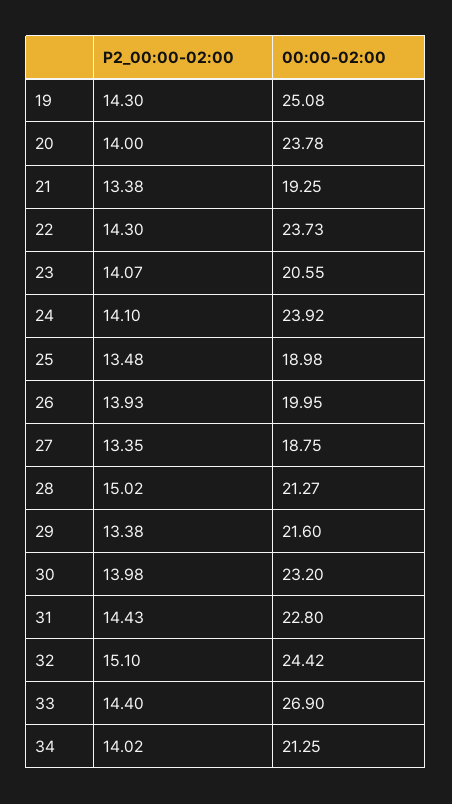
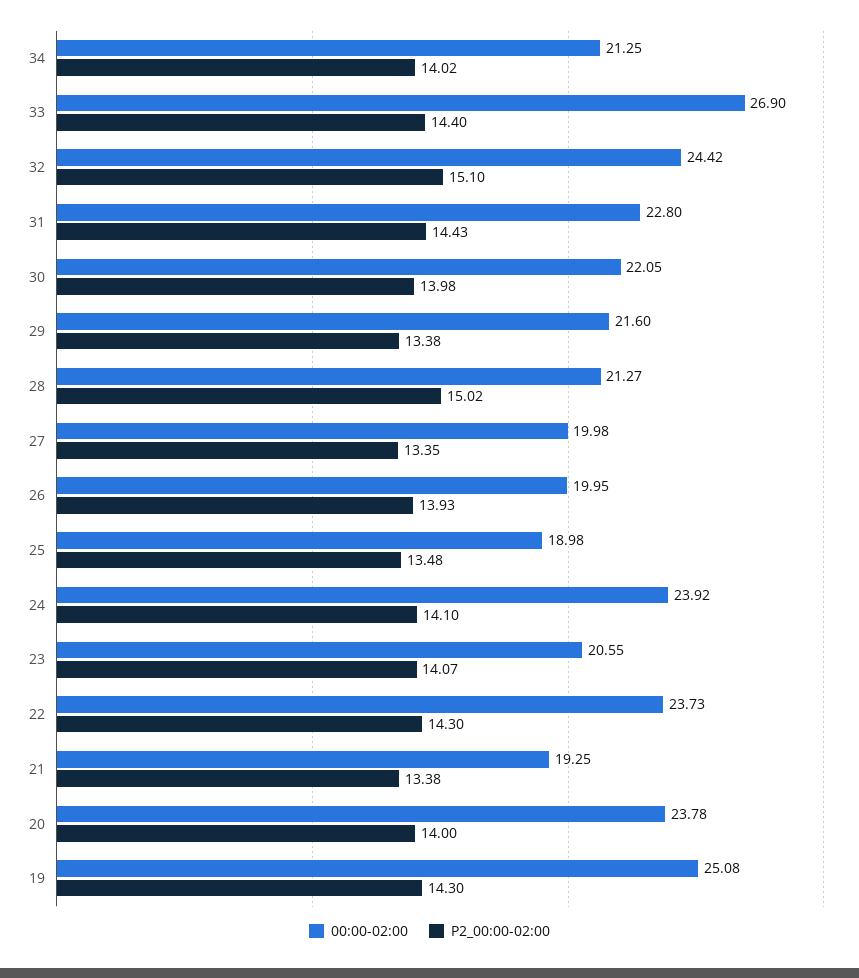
  {
    "P2_00:00-02:00": {
      "19": 14.3,
      "20": 14,
      "21": 13.38,
      "22": 14.3,
      "23": 14.07,
      "24": 14.1,
      "25": 13.48,
      "26": 13.93,
      "27": 13.35,
      "28": 15.02,
      "29": 13.38,
      "30": 13.98,
      "31": 14.43,
      "32": 15.1,
      "33": 14.4,
      "34": 14.02
    },
    "00:00-02:00": {
      "19": 25.08,
      "20": 23.78,
      "21": 19.25,
      "22": 23.73,
      "23": 20.55,
      "24": 23.92,
      "25": 18.98,
      "26": 19.95,
-     "27": 18.75,
+     "27": 19.98,
      "28": 21.27,
      "29": 21.6,
-     "30": 23.2,
+     "30": 22.05,
      "31": 22.8,
      "32": 24.42,
      "33": 26.9,
      "34": 21.25
    }
  }

